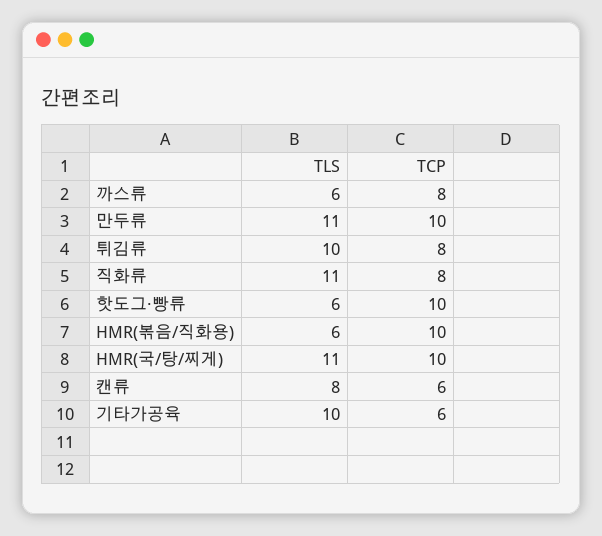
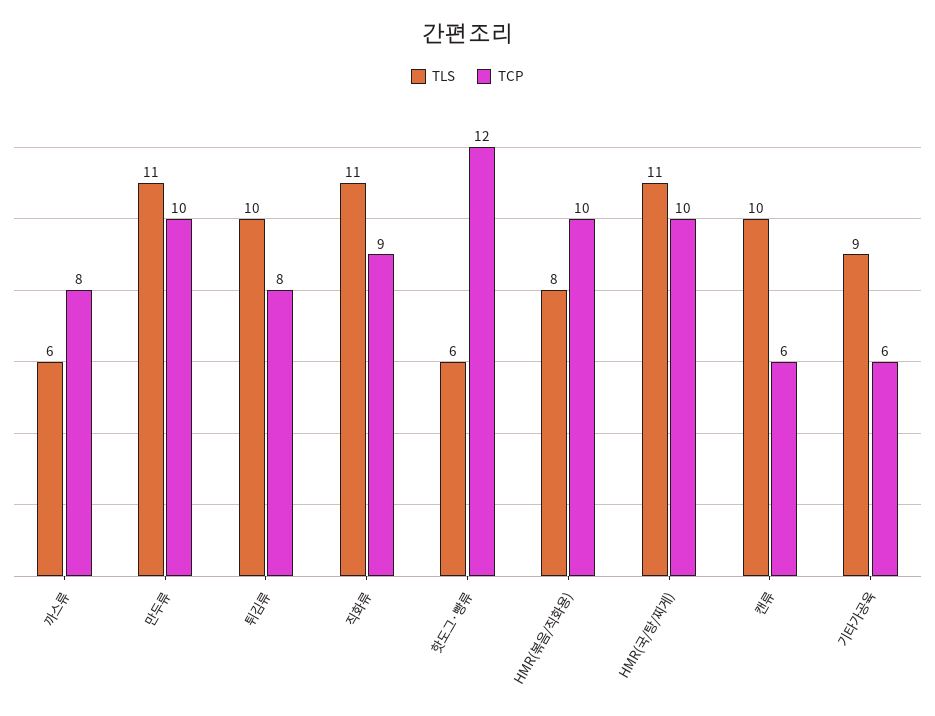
  {
    "TLS": {
      "까스류": 6,
      "만두류": 11,
      "튀김류": 10,
      "직화류": 11,
      "핫도그·빵류": 6,
-     "HMR(볶음/직화용)": 6,
+     "HMR(볶음/직화용)": 8,
      "HMR(국/탕/찌게)": 11,
-     "캔류": 8,
+     "캔류": 10,
-     "기타가공육": 10
+     "기타가공육": 9
    },
    "TCP": {
      "까스류": 8,
      "만두류": 10,
      "튀김류": 8,
-     "직화류": 8,
+     "직화류": 9,
-     "핫도그·빵류": 10,
+     "핫도그·빵류": 12,
      "HMR(볶음/직화용)": 10,
      "HMR(국/탕/찌게)": 10,
      "캔류": 6,
      "기타가공육": 6
    }
  }

